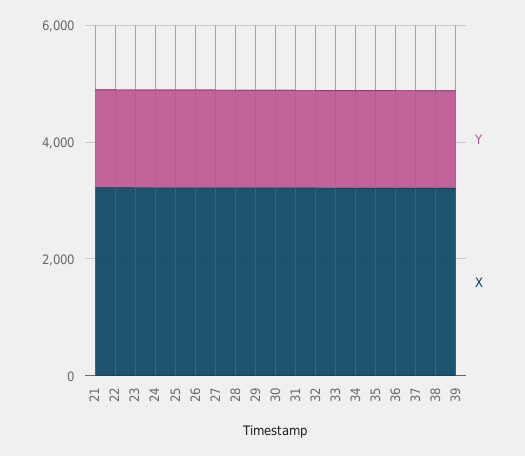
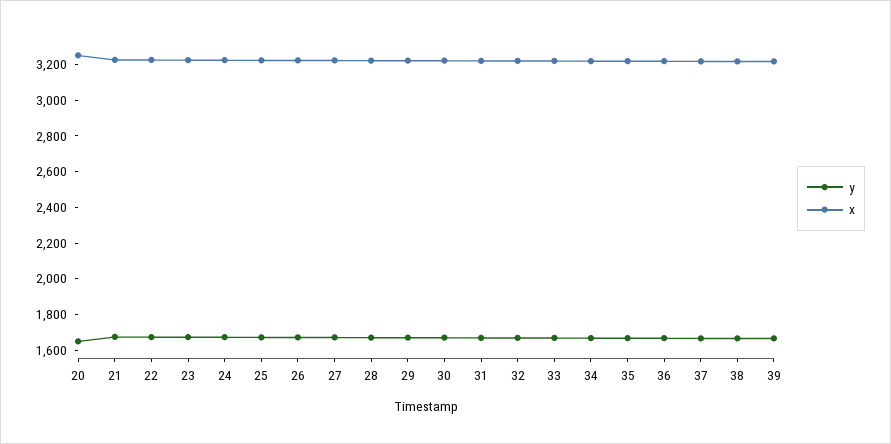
  {
    "Y": {
      "21": 1650,
      "22": 1650,
      "23": 1650,
      "24": 1650,
      "25": 1650,
      "26": 1650,
      "27": 1650,
      "28": 1650,
      "29": 1650,
      "30": 1650,
      "31": 1650,
      "32": 1650,
      "33": 1650,
      "34": 1650,
      "35": 1650,
      "36": 1650,
      "37": 1650,
      "38": 1650,
-     "39": 1650
+     "39": 1650,
+     "20": 1650
    },
    "X": {
      "21": 3250,
      "22": 3200,
      "23": 3200,
      "24": 3200,
      "25": 3200,
      "26": 3200,
      "27": 3200,
      "28": 3200,
      "29": 3200,
      "30": 3200,
      "31": 3200,
      "32": 3200,
      "33": 3200,
      "34": 3200,
      "35": 3200,
      "36": 3200,
      "37": 3200,
      "38": 3200,
-     "39": 3200
+     "39": 3200,
+     "20": 3250
    }
  }

